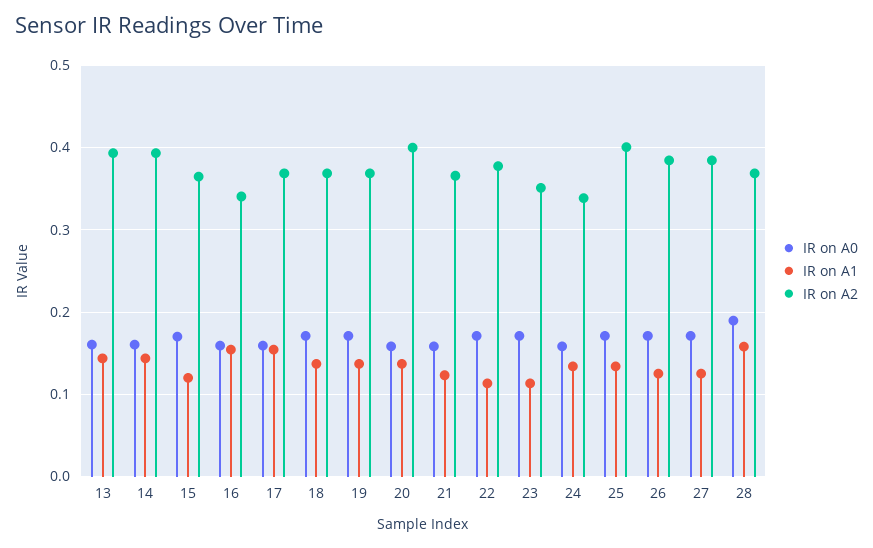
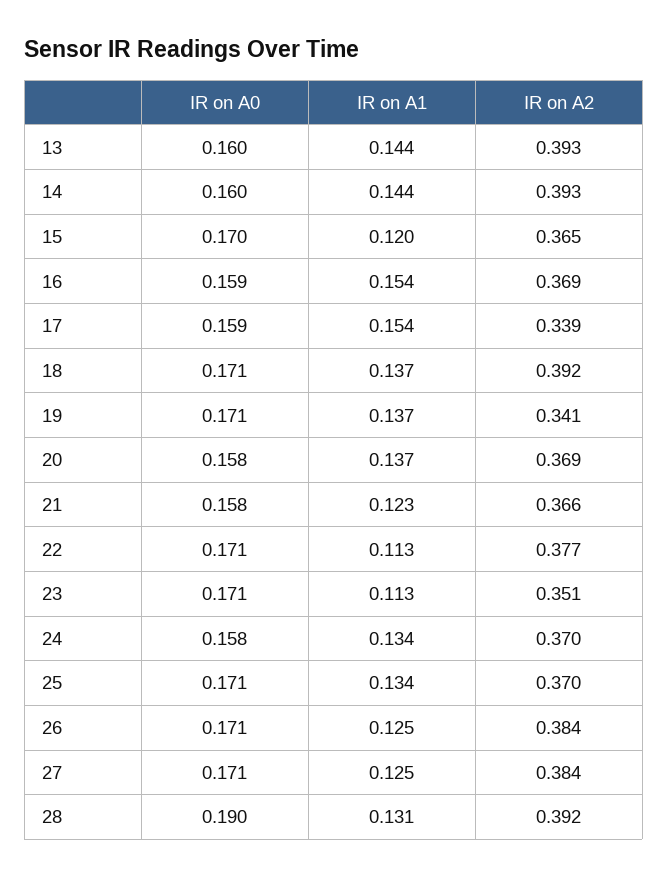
  {
    "IR on A0": {
      "13": 0.16,
      "14": 0.16,
      "15": 0.17,
      "16": 0.159,
      "17": 0.159,
      "18": 0.171,
      "19": 0.171,
      "20": 0.158,
      "21": 0.158,
      "22": 0.171,
      "23": 0.171,
      "24": 0.158,
      "25": 0.171,
      "26": 0.171,
      "27": 0.171,
      "28": 0.19
    },
    "IR on A1": {
      "13": 0.144,
      "14": 0.144,
      "15": 0.12,
      "16": 0.154,
      "17": 0.154,
      "18": 0.137,
      "19": 0.137,
      "20": 0.137,
      "21": 0.123,
      "22": 0.113,
      "23": 0.113,
      "24": 0.134,
      "25": 0.134,
      "26": 0.125,
      "27": 0.125,
-     "28": 0.16
+     "28": 0.131
    },
    "IR on A2": {
      "13": 0.393,
      "14": 0.393,
      "15": 0.365,
-     "16": 0.34,
+     "16": 0.369,
-     "17": 0.37,
+     "17": 0.339,
-     "18": 0.37,
+     "18": 0.392,
-     "19": 0.37,
+     "19": 0.341,
-     "20": 0.4,
+     "20": 0.369,
      "21": 0.366,
      "22": 0.377,
      "23": 0.351,
-     "24": 0.34,
+     "24": 0.37,
-     "25": 0.4,
+     "25": 0.37,
      "26": 0.384,
      "27": 0.384,
-     "28": 0.37
+     "28": 0.392
    }
  }

